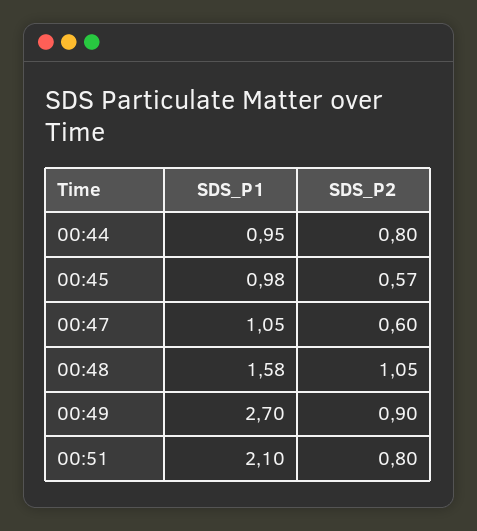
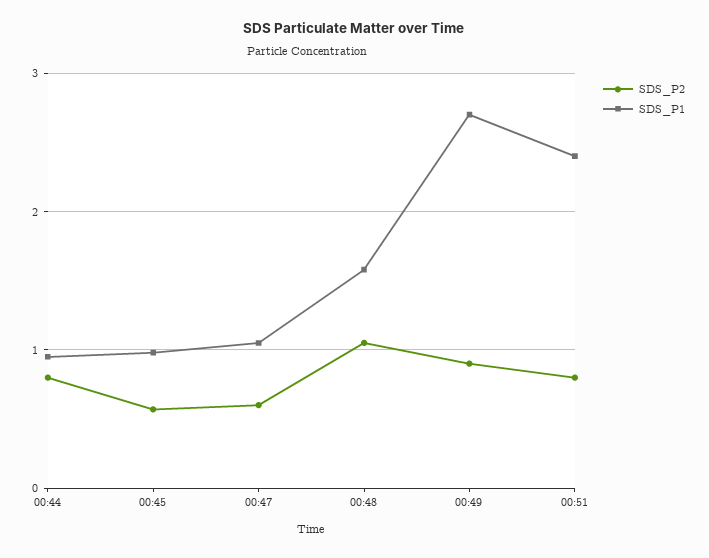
  {
    "SDS_P1": {
      "00:44": 0.95,
      "00:45": 0.98,
      "00:47": 1.05,
      "00:48": 1.58,
      "00:49": 2.7,
-     "00:51": 2.1
+     "00:51": 2.4
    },
    "SDS_P2": {
      "00:44": 0.8,
      "00:45": 0.57,
      "00:47": 0.6,
      "00:48": 1.05,
      "00:49": 0.9,
      "00:51": 0.8
    }
  }

